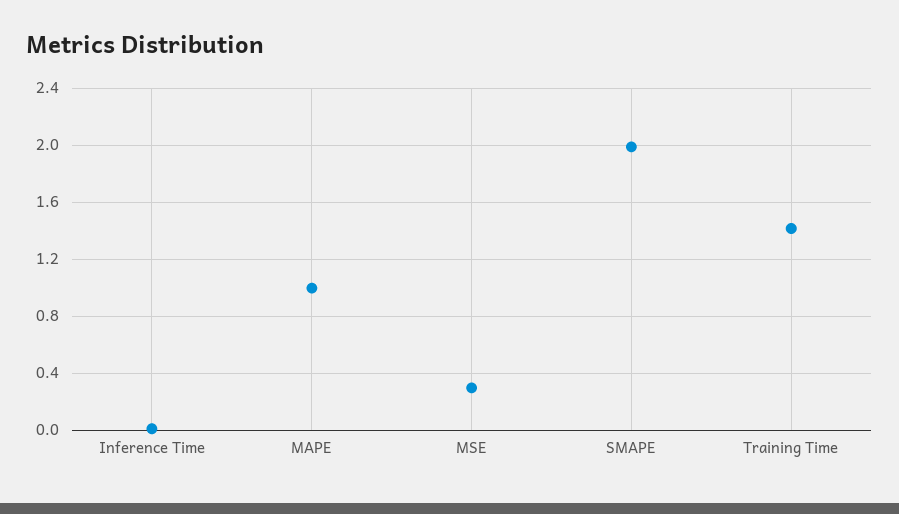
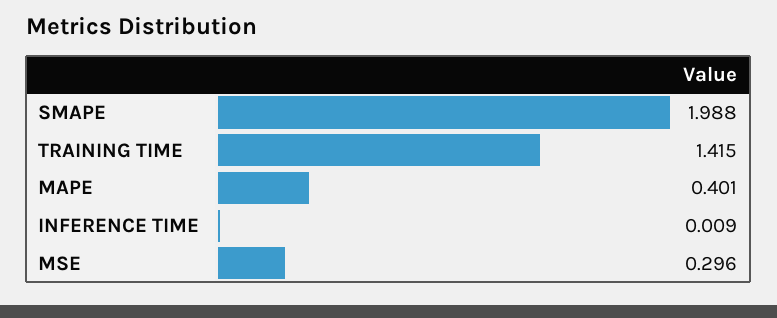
  {
    "Inference Time": 0.009,
-   "MAPE": 1,
+   "MAPE": 0.401,
    "MSE": 0.296,
    "SMAPE": 1.988,
    "Training Time": 1.415
  }

